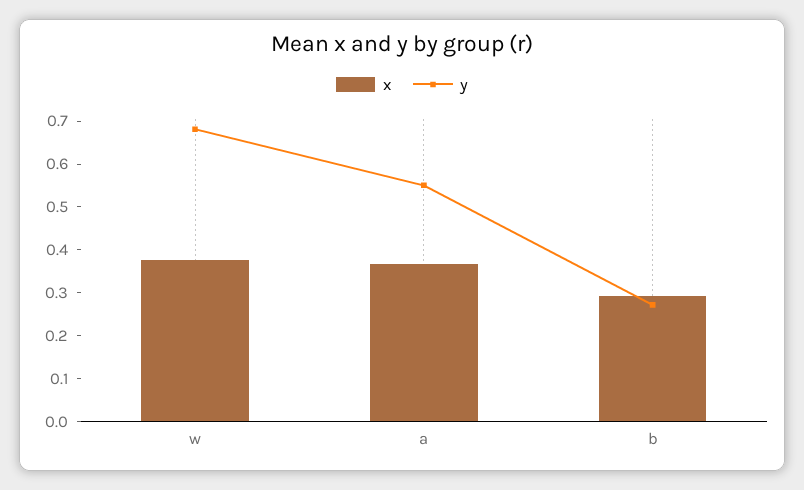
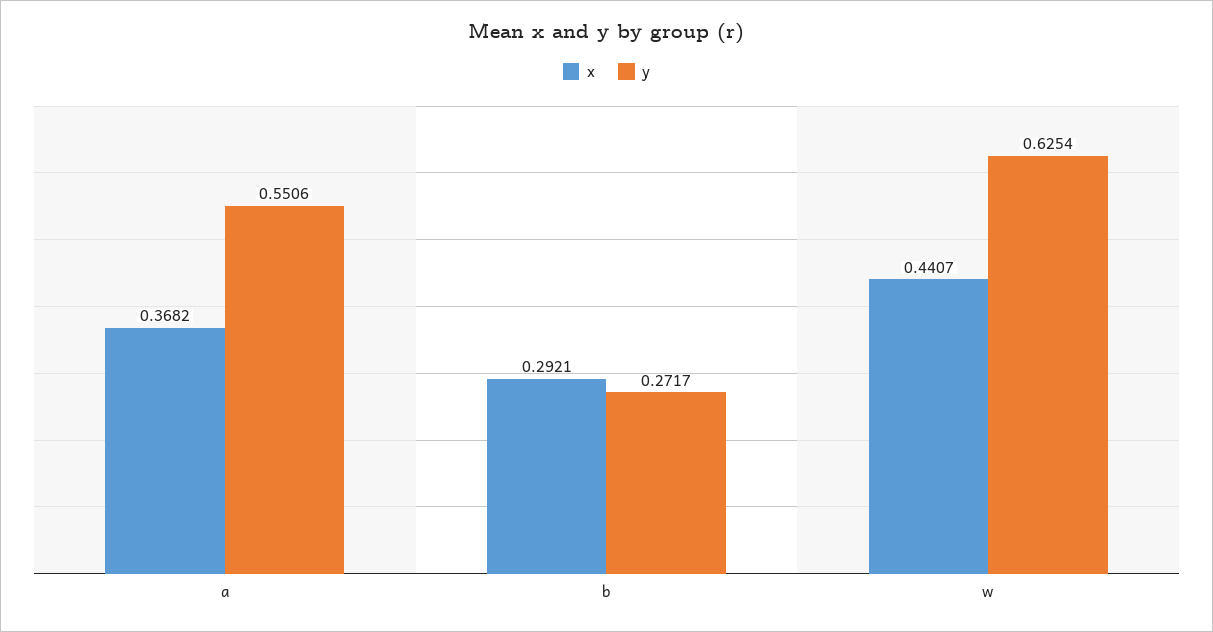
  {
    "x": {
-     "w": 0.38,
+     "w": 0.4407,
      "a": 0.3682,
      "b": 0.2921
    },
    "y": {
-     "w": 0.68,
+     "w": 0.6254,
      "a": 0.5506,
      "b": 0.2717
    }
  }

